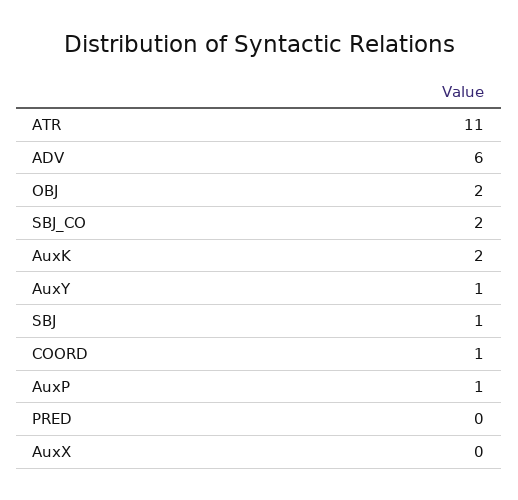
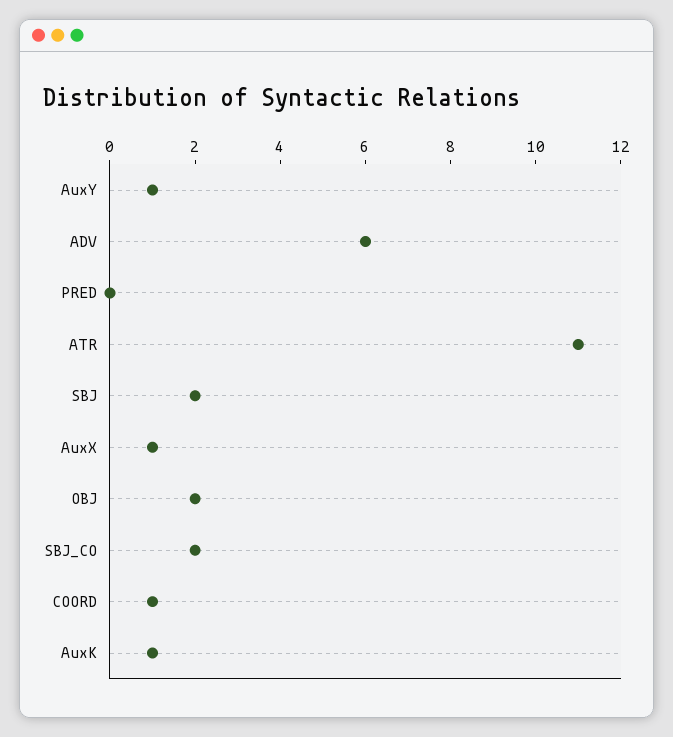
  {
    "ATR": 11,
    "ADV": 6,
    "OBJ": 2,
    "SBJ_CO": 2,
-   "AuxK": 2,
+   "AuxK": 1,
    "AuxY": 1,
-   "SBJ": 1,
+   "SBJ": 2,
    "COORD": 1,
-   "AuxP": 1,
    "PRED": 0,
-   "AuxX": 0
+   "AuxX": 1
  }

